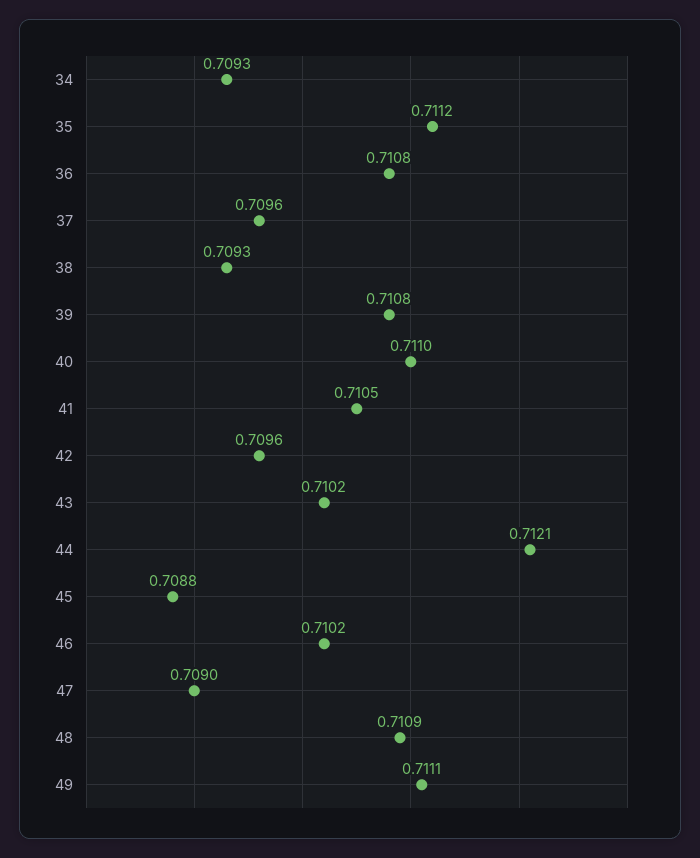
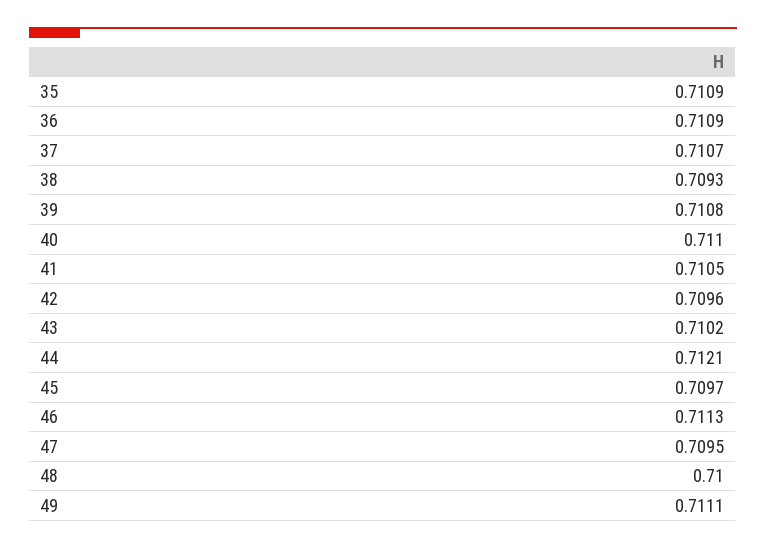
  {
-   "34": 0.7093,
-   "35": 0.7112,
+   "35": 0.7109,
-   "36": 0.7108,
+   "36": 0.7109,
-   "37": 0.7096,
+   "37": 0.7107,
    "38": 0.7093,
    "39": 0.7108,
    "40": 0.711,
    "41": 0.7105,
    "42": 0.7096,
    "43": 0.7102,
    "44": 0.7121,
-   "45": 0.7088,
+   "45": 0.7097,
-   "46": 0.7102,
+   "46": 0.7113,
-   "47": 0.709,
+   "47": 0.7095,
-   "48": 0.7109,
+   "48": 0.71,
    "49": 0.7111
  }

